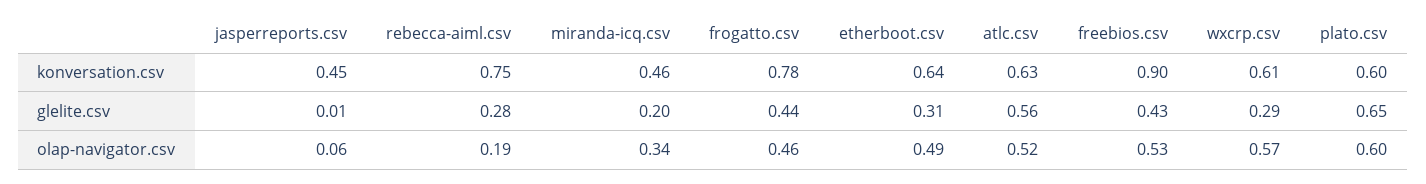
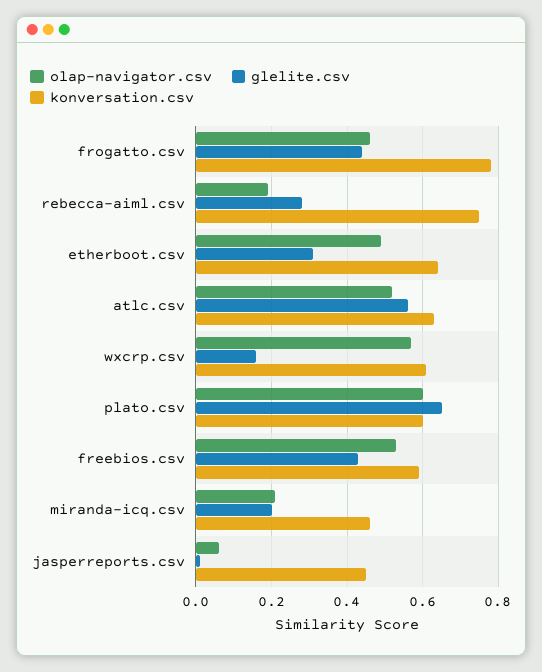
  {
    "konversation.csv": {
      "jasperreports.csv": 0.45,
      "rebecca-aiml.csv": 0.75,
      "miranda-icq.csv": 0.46,
      "frogatto.csv": 0.78,
      "etherboot.csv": 0.64,
      "atlc.csv": 0.63,
-     "freebios.csv": 0.9,
+     "freebios.csv": 0.6,
      "wxcrp.csv": 0.61,
      "plato.csv": 0.6
    },
    "glelite.csv": {
      "jasperreports.csv": 0.01,
      "rebecca-aiml.csv": 0.28,
      "miranda-icq.csv": 0.2,
      "frogatto.csv": 0.44,
      "etherboot.csv": 0.31,
      "atlc.csv": 0.56,
      "freebios.csv": 0.43,
-     "wxcrp.csv": 0.29,
+     "wxcrp.csv": 0.15,
      "plato.csv": 0.65
    },
    "olap-navigator.csv": {
      "jasperreports.csv": 0.06,
      "rebecca-aiml.csv": 0.19,
-     "miranda-icq.csv": 0.34,
+     "miranda-icq.csv": 0.2,
      "frogatto.csv": 0.46,
      "etherboot.csv": 0.49,
      "atlc.csv": 0.52,
      "freebios.csv": 0.53,
      "wxcrp.csv": 0.57,
      "plato.csv": 0.6
    }
  }

